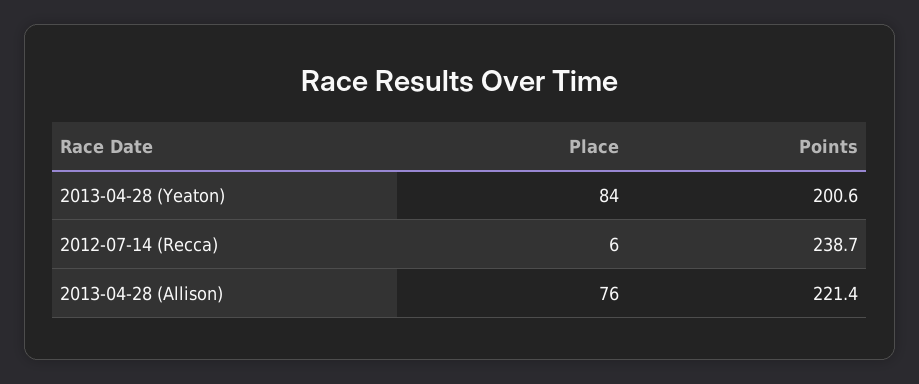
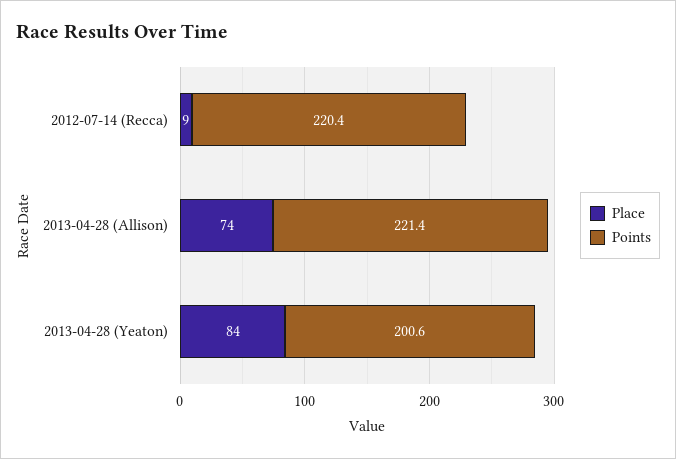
  {
    "Place": {
      "2013-04-28 (Yeaton)": 84,
-     "2012-07-14 (Recca)": 6,
+     "2012-07-14 (Recca)": 9,
-     "2013-04-28 (Allison)": 76
+     "2013-04-28 (Allison)": 74
    },
    "Points": {
      "2013-04-28 (Yeaton)": 200.6,
-     "2012-07-14 (Recca)": 238.7,
+     "2012-07-14 (Recca)": 220.4,
      "2013-04-28 (Allison)": 221.4
    }
  }

